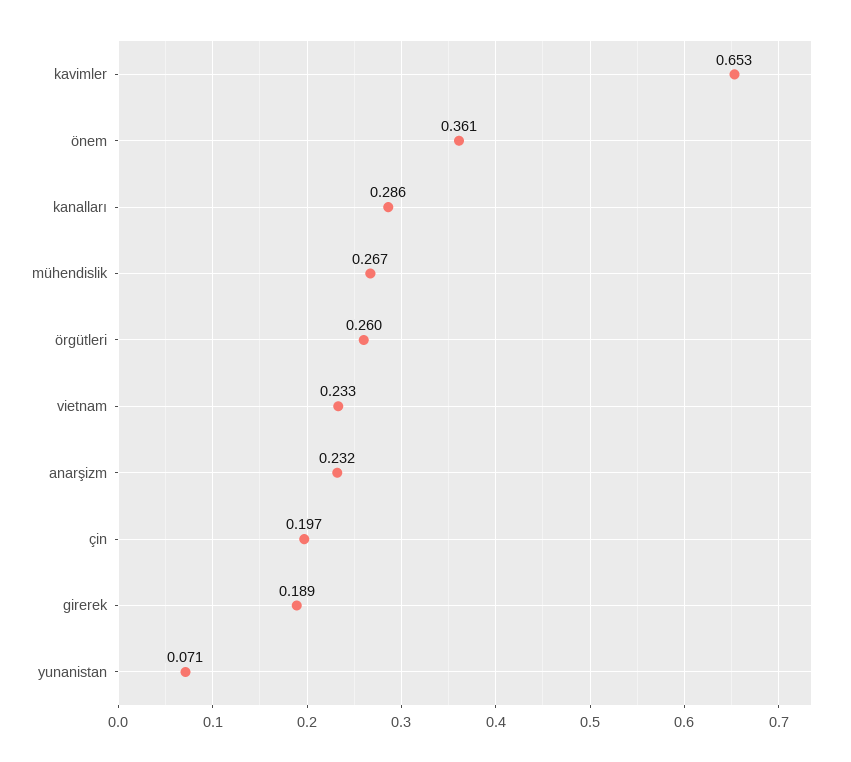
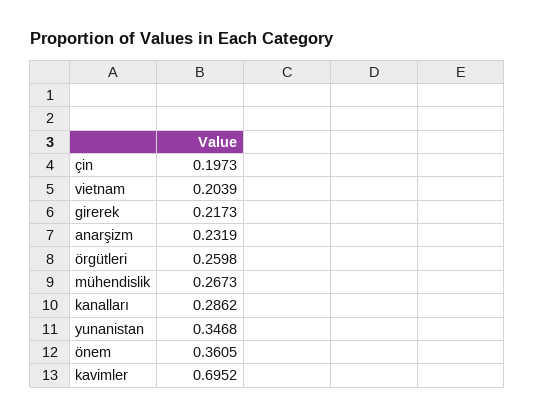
  {
-   "kavimler": 0.653,
+   "kavimler": 0.6952,
    "önem": 0.3605,
    "kanalları": 0.2862,
    "mühendislik": 0.2673,
    "örgütleri": 0.2598,
-   "vietnam": 0.233,
+   "vietnam": 0.2039,
    "anarşizm": 0.2319,
    "çin": 0.1973,
-   "girerek": 0.189,
+   "girerek": 0.2173,
-   "yunanistan": 0.071
+   "yunanistan": 0.3468
  }

